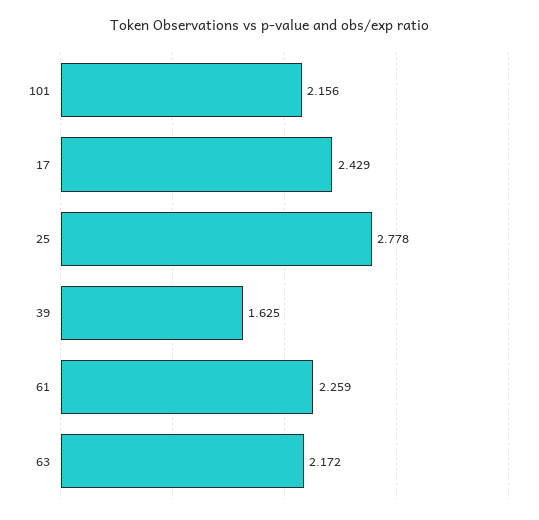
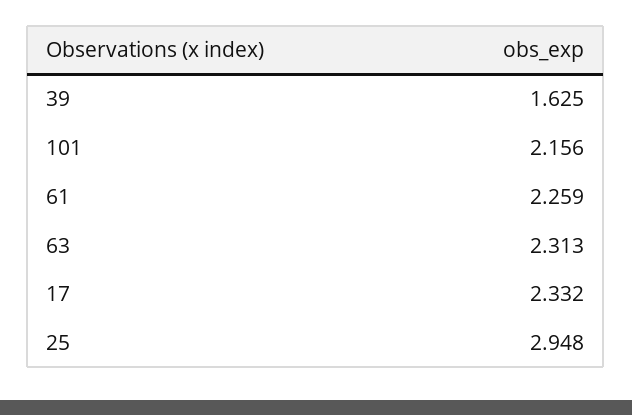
  {
    "101": 2.156,
-   "17": 2.429,
+   "17": 2.332,
-   "25": 2.778,
+   "25": 2.948,
    "39": 1.625,
    "61": 2.259,
-   "63": 2.172
+   "63": 2.313
  }

